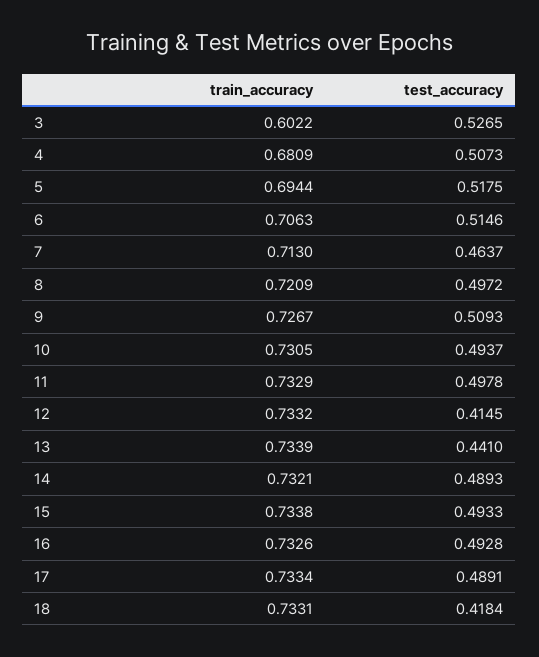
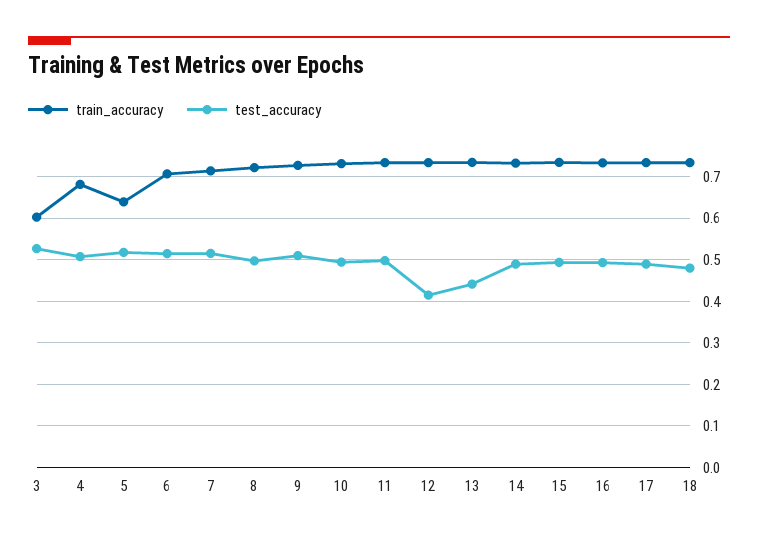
  {
    "train_accuracy": {
      "3": 0.6022,
      "4": 0.6809,
-     "5": 0.6944,
+     "5": 0.64,
      "6": 0.7063,
      "7": 0.713,
      "8": 0.7209,
      "9": 0.7267,
      "10": 0.7305,
      "11": 0.7329,
      "12": 0.7332,
      "13": 0.7339,
      "14": 0.7321,
      "15": 0.7338,
      "16": 0.7326,
      "17": 0.7334,
      "18": 0.7331
    },
    "test_accuracy": {
      "3": 0.5265,
      "4": 0.5073,
      "5": 0.5175,
      "6": 0.5146,
-     "7": 0.4637,
+     "7": 0.52,
      "8": 0.4972,
      "9": 0.5093,
      "10": 0.4937,
      "11": 0.4978,
      "12": 0.4145,
      "13": 0.441,
      "14": 0.4893,
      "15": 0.4933,
      "16": 0.4928,
      "17": 0.4891,
-     "18": 0.4184
+     "18": 0.48
    }
  }

